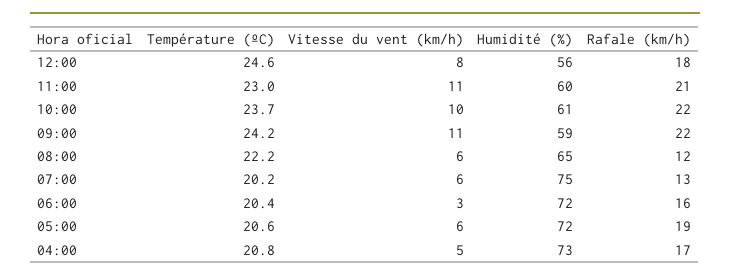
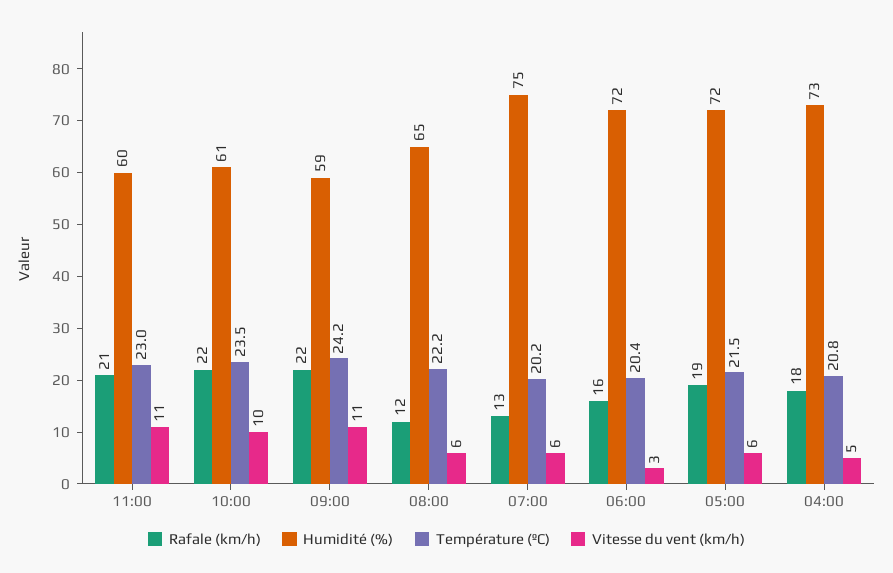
  {
    "Température (ºC)": {
-     "12:00": 24.6,
      "11:00": 23,
-     "10:00": 23.7,
+     "10:00": 23.5,
      "09:00": 24.2,
      "08:00": 22.2,
      "07:00": 20.2,
      "06:00": 20.4,
-     "05:00": 20.6,
+     "05:00": 21.5,
      "04:00": 20.8
    },
    "Vitesse du vent (km/h)": {
-     "12:00": 8,
      "11:00": 11,
      "10:00": 10,
      "09:00": 11,
      "08:00": 6,
      "07:00": 6,
      "06:00": 3,
      "05:00": 6,
      "04:00": 5
    },
    "Humidité (%)": {
-     "12:00": 56,
      "11:00": 60,
      "10:00": 61,
      "09:00": 59,
      "08:00": 65,
      "07:00": 75,
      "06:00": 72,
      "05:00": 72,
      "04:00": 73
    },
    "Rafale (km/h)": {
-     "12:00": 18,
      "11:00": 21,
      "10:00": 22,
      "09:00": 22,
      "08:00": 12,
      "07:00": 13,
      "06:00": 16,
      "05:00": 19,
-     "04:00": 17
+     "04:00": 18
    }
  }

